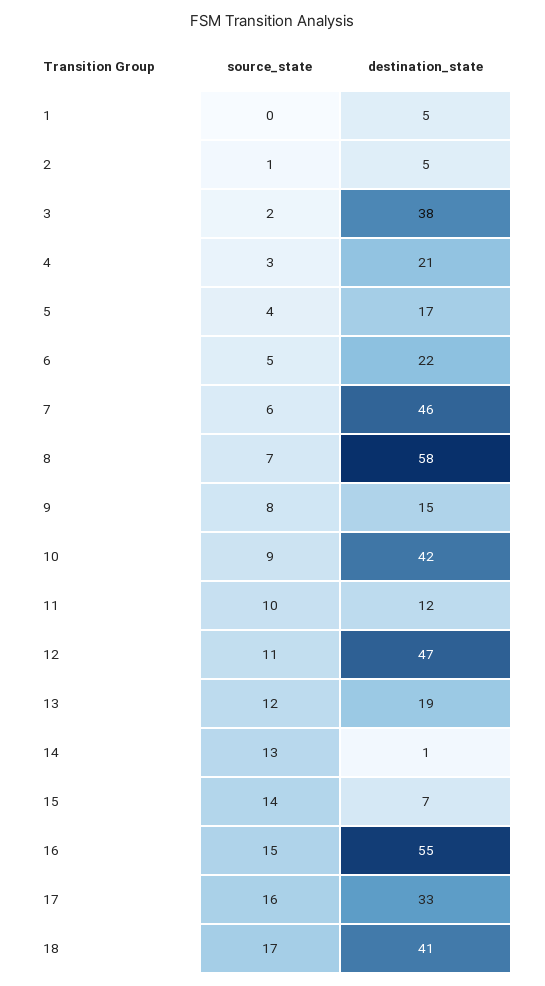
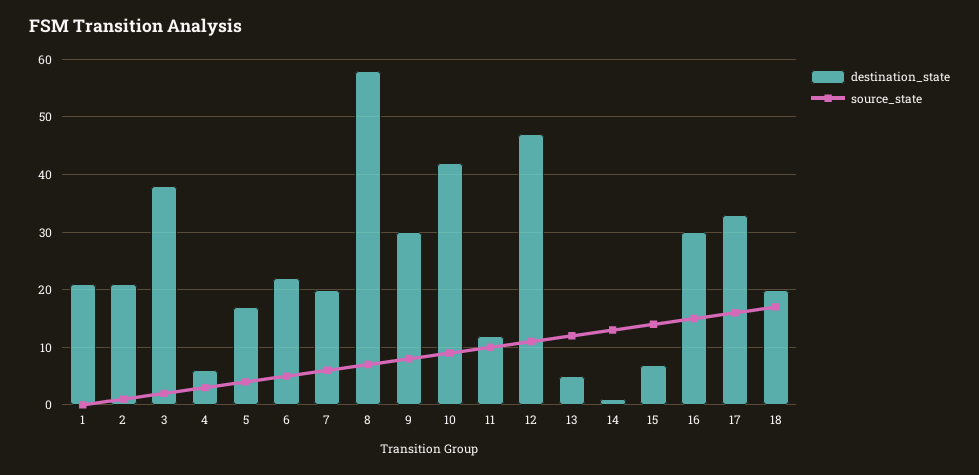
  {
    "source_state": {
      "1": 0,
      "2": 1,
      "3": 2,
      "4": 3,
      "5": 4,
      "6": 5,
      "7": 6,
      "8": 7,
      "9": 8,
      "10": 9,
      "11": 10,
      "12": 11,
      "13": 12,
      "14": 13,
      "15": 14,
      "16": 15,
      "17": 16,
      "18": 17
    },
    "destination_state": {
-     "1": 5,
+     "1": 20,
-     "2": 5,
+     "2": 20,
      "3": 38,
-     "4": 21,
+     "4": 5,
      "5": 17,
      "6": 22,
-     "7": 46,
+     "7": 20,
      "8": 58,
-     "9": 15,
+     "9": 30,
      "10": 42,
      "11": 12,
      "12": 47,
-     "13": 19,
+     "13": 5,
      "14": 1,
      "15": 7,
-     "16": 55,
+     "16": 30,
      "17": 33,
-     "18": 41
+     "18": 20
    }
  }

